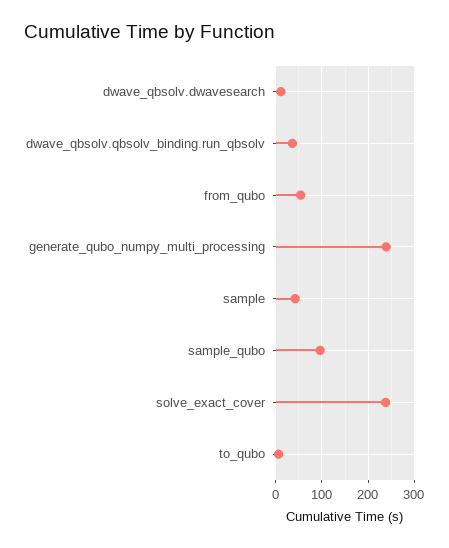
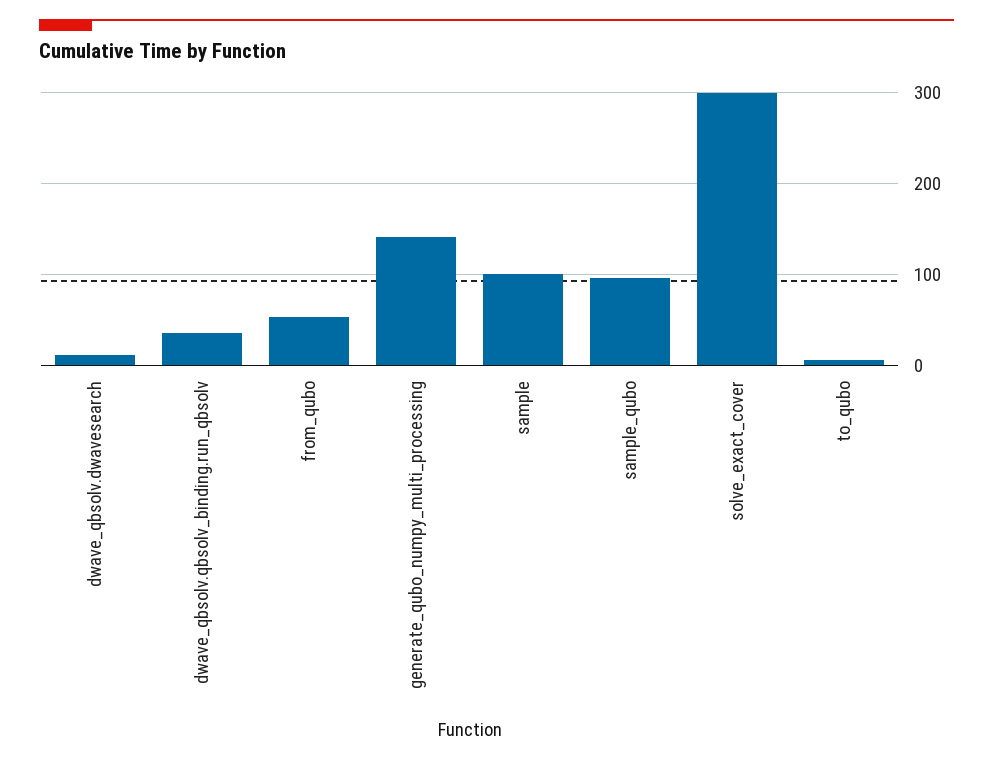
  {
    "dwave_qbsolv.dwavesearch": 10,
    "dwave_qbsolv.qbsolv_binding.run_qbsolv": 40,
    "from_qubo": 50,
-   "generate_qubo_numpy_multi_processing": 240,
+   "generate_qubo_numpy_multi_processing": 140,
-   "sample": 40,
+   "sample": 100,
    "sample_qubo": 100,
-   "solve_exact_cover": 240,
+   "solve_exact_cover": 300,
    "to_qubo": 10
  }

